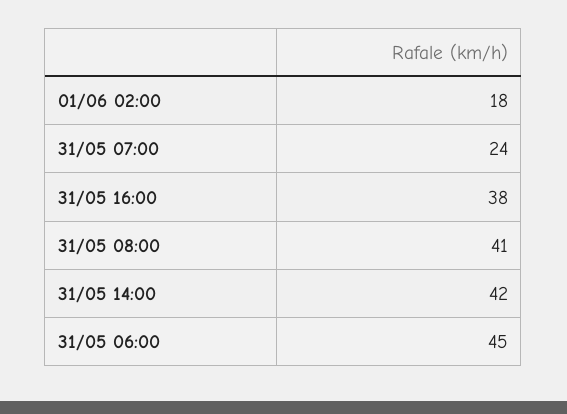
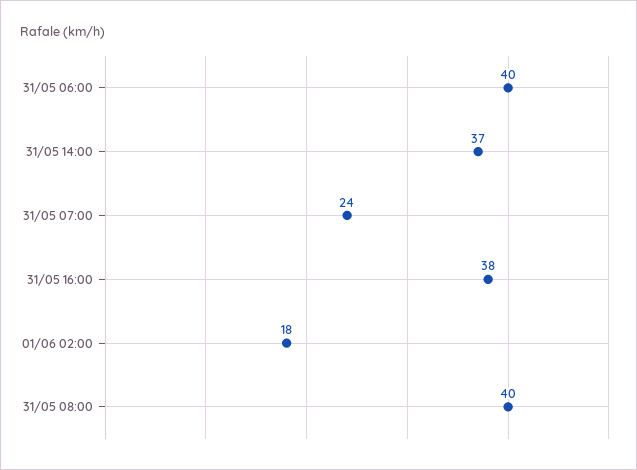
  {
    "01/06 02:00": 18,
    "31/05 07:00": 24,
    "31/05 16:00": 38,
-   "31/05 08:00": 41,
+   "31/05 08:00": 40,
-   "31/05 14:00": 42,
+   "31/05 14:00": 37,
-   "31/05 06:00": 45
+   "31/05 06:00": 40
  }

